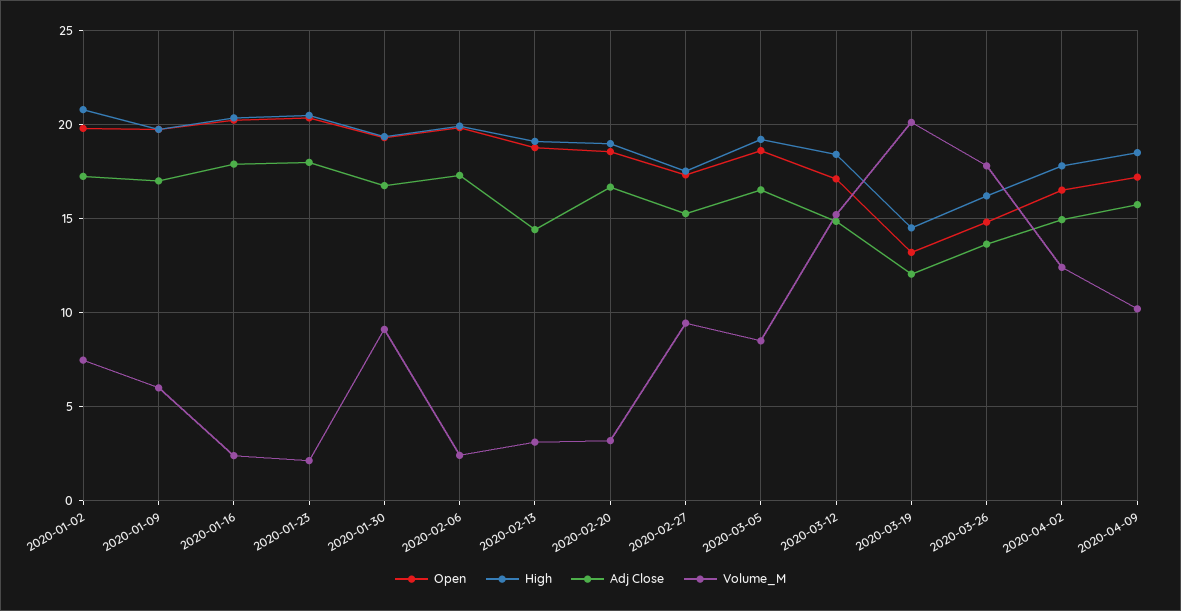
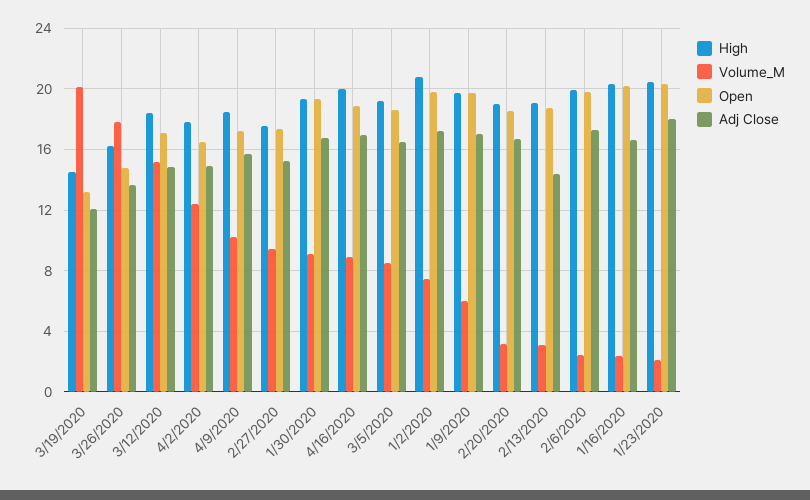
  {
    "Open": {
      "2020-01-02": 20,
      "2020-01-09": 19.5,
      "2020-01-16": 20,
      "2020-01-23": 20.5,
      "2020-01-30": 19.5,
      "2020-02-06": 20,
      "2020-02-13": 19,
      "2020-02-20": 18.5,
      "2020-02-27": 17.5,
      "2020-03-05": 18.5,
      "2020-03-12": 17,
      "2020-03-19": 13,
      "2020-03-26": 15,
      "2020-04-02": 16.5,
-     "2020-04-09": 17
+     "2020-04-09": 17,
+     "4/16/2020": 19
    },
    "High": {
      "2020-01-02": 21,
      "2020-01-09": 19.5,
      "2020-01-16": 20.5,
      "2020-01-23": 20.5,
      "2020-01-30": 19.5,
      "2020-02-06": 20,
      "2020-02-13": 19,
      "2020-02-20": 19,
      "2020-02-27": 17.5,
      "2020-03-05": 19,
      "2020-03-12": 18.5,
      "2020-03-19": 14.5,
      "2020-03-26": 16,
      "2020-04-02": 18,
-     "2020-04-09": 18.5
+     "2020-04-09": 18.5,
+     "4/16/2020": 20
    },
    "Adj Close": {
      "2020-01-02": 17,
      "2020-01-09": 17,
-     "2020-01-16": 18,
+     "2020-01-16": 16.5,
      "2020-01-23": 18,
      "2020-01-30": 17,
      "2020-02-06": 17.5,
      "2020-02-13": 14.5,
      "2020-02-20": 16.5,
      "2020-02-27": 15.5,
      "2020-03-05": 16.5,
      "2020-03-12": 15,
      "2020-03-19": 12,
      "2020-03-26": 13.5,
      "2020-04-02": 15,
-     "2020-04-09": 15.5
+     "2020-04-09": 15.5,
+     "4/16/2020": 17
    },
    "Volume_M": {
      "2020-01-02": 7.5,
      "2020-01-09": 6,
      "2020-01-16": 2.5,
      "2020-01-23": 2,
      "2020-01-30": 9,
      "2020-02-06": 2.5,
      "2020-02-13": 3,
      "2020-02-20": 3,
      "2020-02-27": 9.5,
      "2020-03-05": 8.5,
      "2020-03-12": 15,
      "2020-03-19": 20,
      "2020-03-26": 18,
      "2020-04-02": 12.5,
-     "2020-04-09": 10
+     "2020-04-09": 10,
+     "4/16/2020": 9
    }
  }

